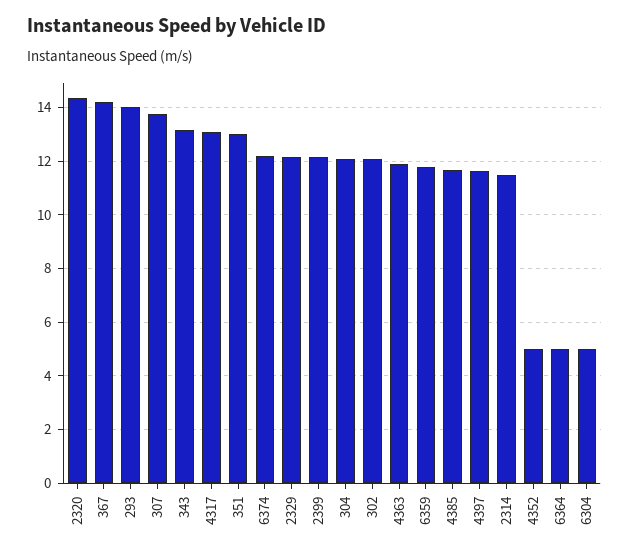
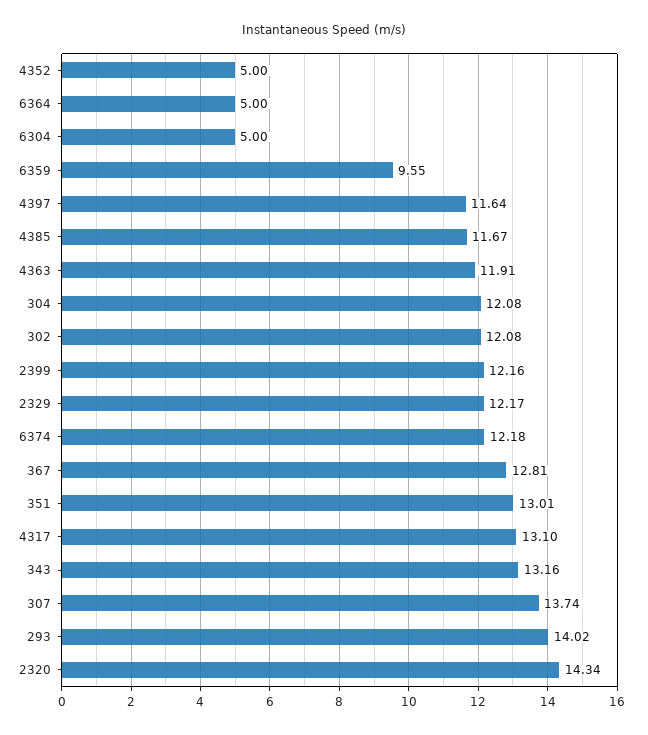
  {
    "2320": 14.34,
-   "367": 14.25,
+   "367": 12.81,
    "293": 14.02,
    "307": 13.74,
    "343": 13.16,
    "4317": 13.1,
    "351": 13.01,
    "6374": 12.18,
    "2329": 12.17,
    "2399": 12.16,
    "304": 12.08,
    "302": 12.08,
    "4363": 11.91,
-   "6359": 11.75,
+   "6359": 9.55,
    "4385": 11.67,
    "4397": 11.64,
-   "2314": 11.5,
    "4352": 5,
    "6364": 5,
    "6304": 5
  }

